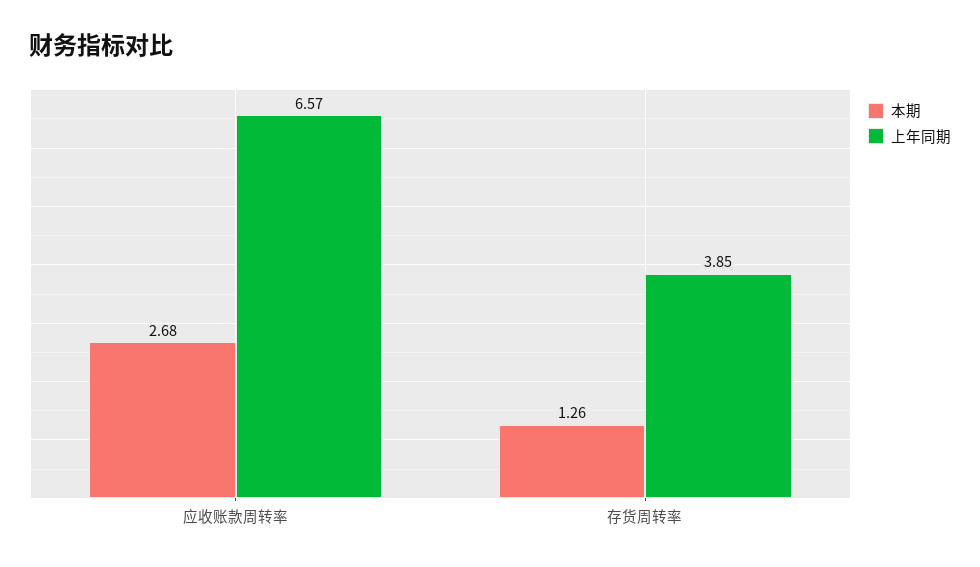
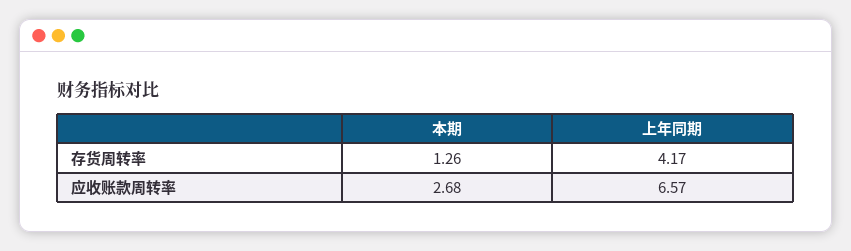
  {
    "本期": {
      "应收账款周转率": 2.68,
      "存货周转率": 1.26
    },
    "上年同期": {
      "应收账款周转率": 6.57,
-     "存货周转率": 3.85
+     "存货周转率": 4.17
    }
  }

